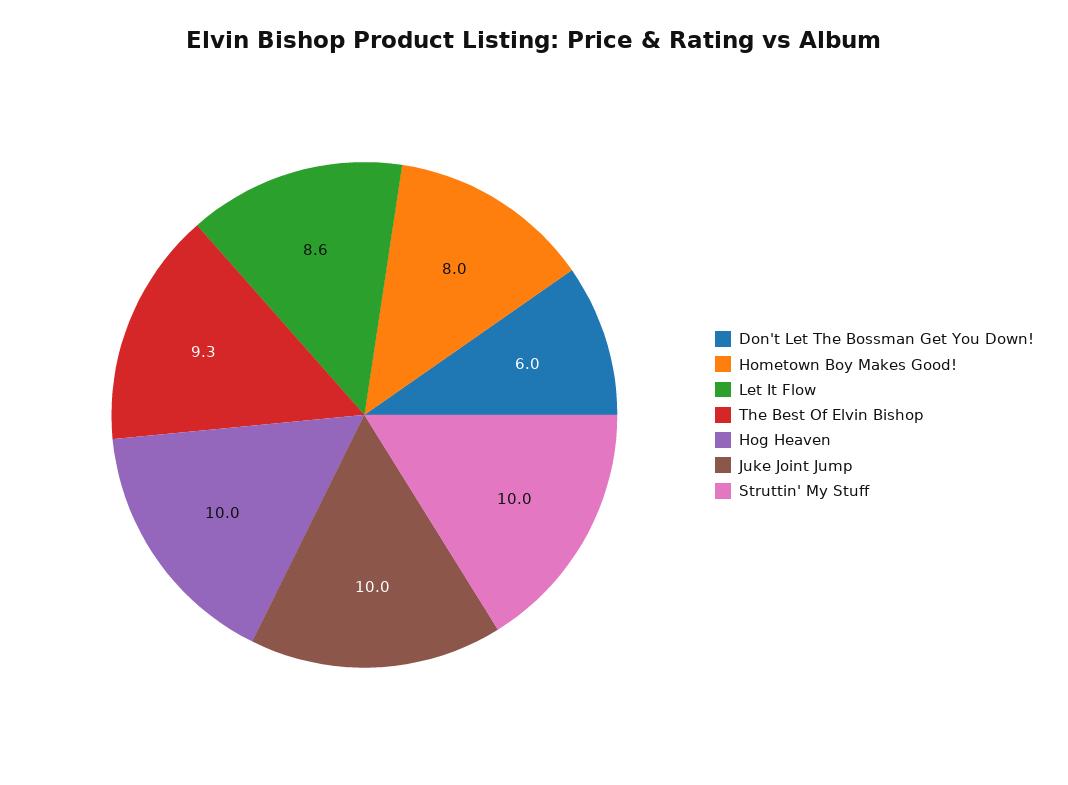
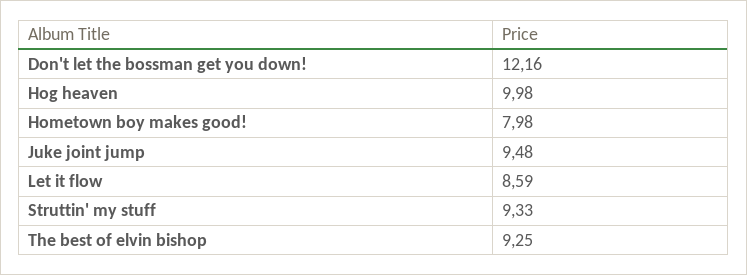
  {
-   "Don't Let The Bossman Get You Down!": 6,
+   "Don't Let The Bossman Get You Down!": 12.16,
    "Hometown Boy Makes Good!": 7.98,
    "Let It Flow": 8.59,
    "The Best Of Elvin Bishop": 9.25,
    "Hog Heaven": 9.98,
-   "Juke Joint Jump": 10,
+   "Juke Joint Jump": 9.48,
-   "Struttin' My Stuff": 10
+   "Struttin' My Stuff": 9.33
  }

